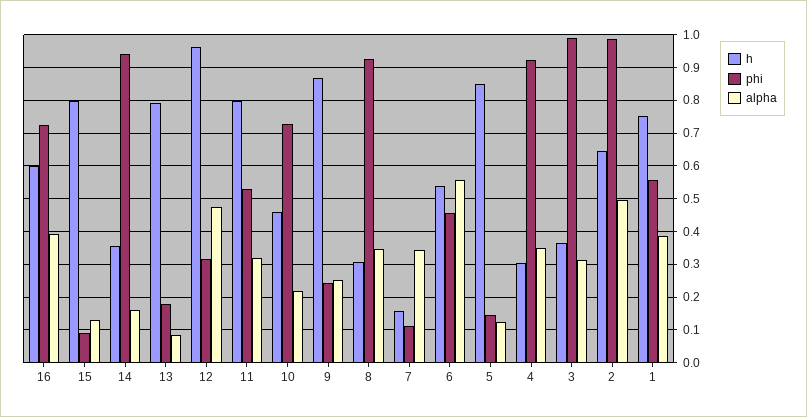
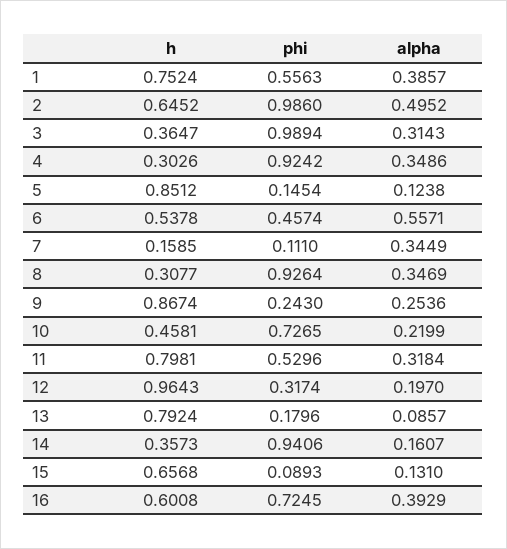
  {
    "h": {
      "16": 0.6008,
-     "15": 0.8,
+     "15": 0.6568,
      "14": 0.3573,
      "13": 0.7924,
      "12": 0.9643,
      "11": 0.7981,
      "10": 0.4581,
      "9": 0.8674,
      "8": 0.3077,
      "7": 0.1585,
      "6": 0.5378,
      "5": 0.8512,
      "4": 0.3026,
      "3": 0.3647,
      "2": 0.6452,
      "1": 0.7524
    },
    "phi": {
      "16": 0.7245,
      "15": 0.0893,
      "14": 0.9406,
      "13": 0.1796,
      "12": 0.3174,
      "11": 0.5296,
      "10": 0.7265,
      "9": 0.243,
      "8": 0.9264,
      "7": 0.111,
      "6": 0.4574,
      "5": 0.1454,
      "4": 0.9242,
      "3": 0.9894,
      "2": 0.986,
      "1": 0.5563
    },
    "alpha": {
      "16": 0.3929,
      "15": 0.131,
      "14": 0.1607,
      "13": 0.0857,
-     "12": 0.48,
+     "12": 0.197,
      "11": 0.3184,
      "10": 0.2199,
      "9": 0.2536,
      "8": 0.3469,
      "7": 0.3449,
      "6": 0.5571,
      "5": 0.1238,
      "4": 0.3486,
      "3": 0.3143,
      "2": 0.4952,
      "1": 0.3857
    }
  }

